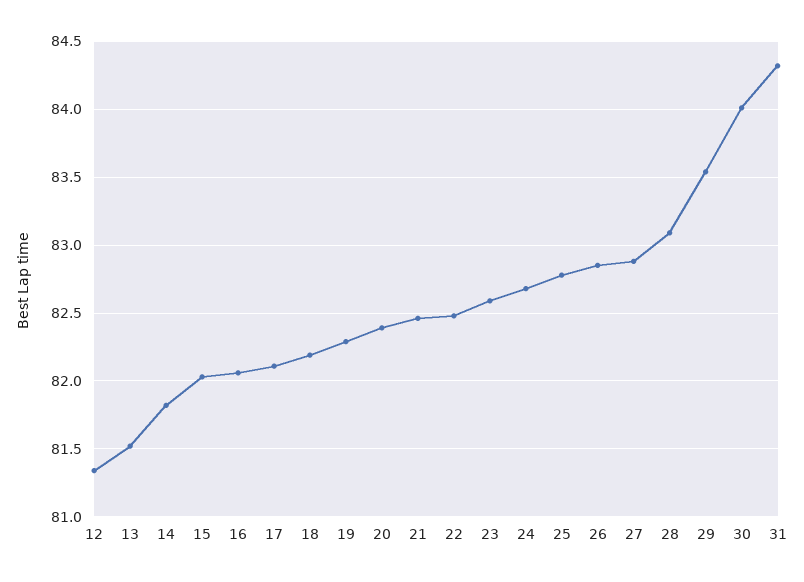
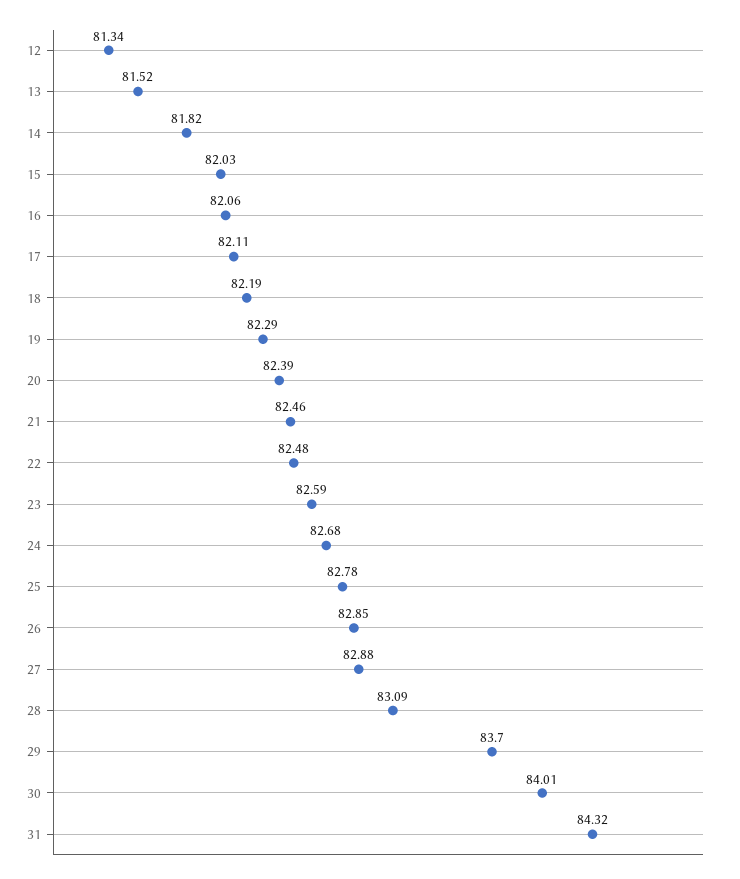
  {
    "12": 81.34,
    "13": 81.52,
    "14": 81.82,
    "15": 82.03,
    "16": 82.06,
    "17": 82.11,
    "18": 82.19,
    "19": 82.29,
    "20": 82.39,
    "21": 82.46,
    "22": 82.48,
    "23": 82.59,
    "24": 82.68,
    "25": 82.78,
    "26": 82.85,
    "27": 82.88,
    "28": 83.09,
-   "29": 83.55,
+   "29": 83.7,
    "30": 84.01,
    "31": 84.32
  }

